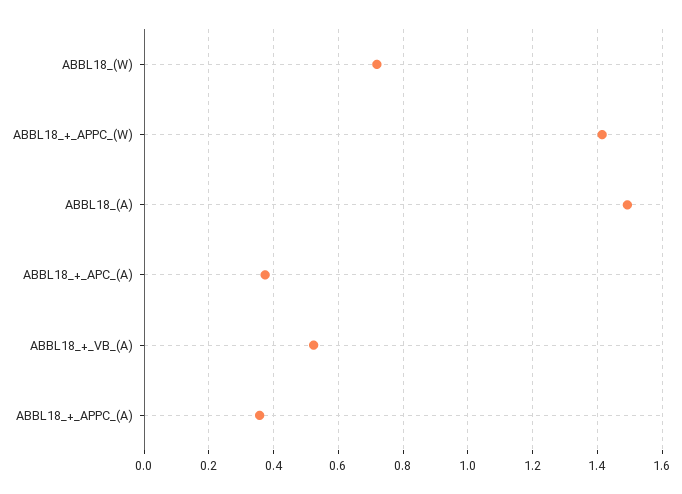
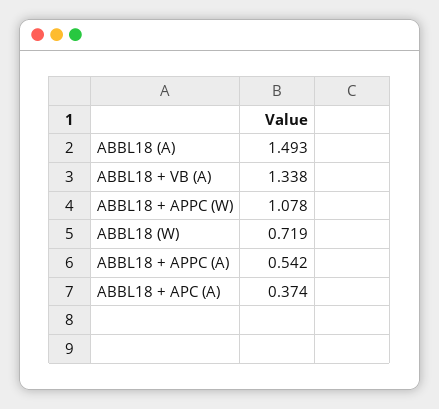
  {
    "ABBL18_(W)": 0.719,
-   "ABBL18_+_APPC_(W)": 1.42,
+   "ABBL18_+_APPC_(W)": 1.078,
    "ABBL18_(A)": 1.493,
    "ABBL18_+_APC_(A)": 0.374,
-   "ABBL18_+_VB_(A)": 0.52,
+   "ABBL18_+_VB_(A)": 1.338,
-   "ABBL18_+_APPC_(A)": 0.36
+   "ABBL18_+_APPC_(A)": 0.542
  }

